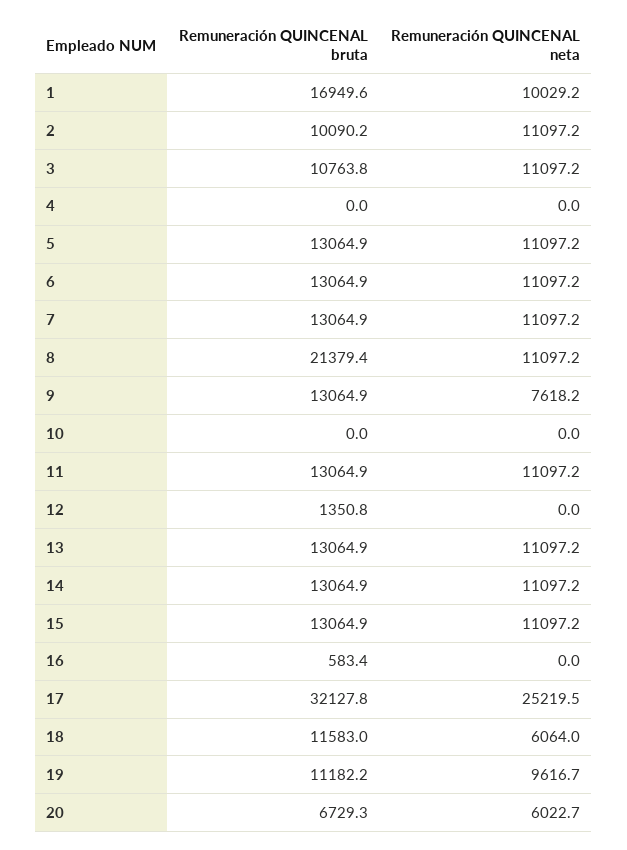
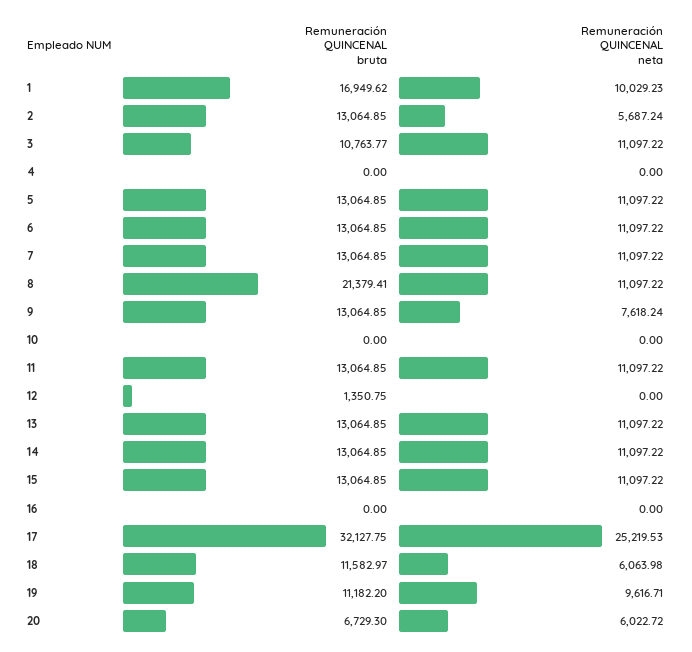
  {
    "Remuneración QUINCENAL bruta": {
      "1": 16949.62,
-     "2": 10090.2,
+     "2": 13064.85,
      "3": 10763.77,
      "4": 0,
      "5": 13064.85,
      "6": 13064.85,
      "7": 13064.85,
      "8": 21379.41,
      "9": 13064.85,
      "10": 0,
      "11": 13064.85,
      "12": 1350.75,
      "13": 13064.85,
      "14": 13064.85,
      "15": 13064.85,
-     "16": 583.4,
+     "16": 0,
      "17": 32127.75,
      "18": 11582.97,
      "19": 11182.2,
      "20": 6729.3
    },
    "Remuneración QUINCENAL neta": {
      "1": 10029.23,
-     "2": 11097.2,
+     "2": 5687.24,
      "3": 11097.22,
      "4": 0,
      "5": 11097.22,
      "6": 11097.22,
      "7": 11097.22,
      "8": 11097.22,
      "9": 7618.24,
      "10": 0,
      "11": 11097.22,
      "12": 0,
      "13": 11097.22,
      "14": 11097.22,
      "15": 11097.22,
      "16": 0,
      "17": 25219.53,
      "18": 6063.98,
      "19": 9616.71,
      "20": 6022.72
    }
  }

